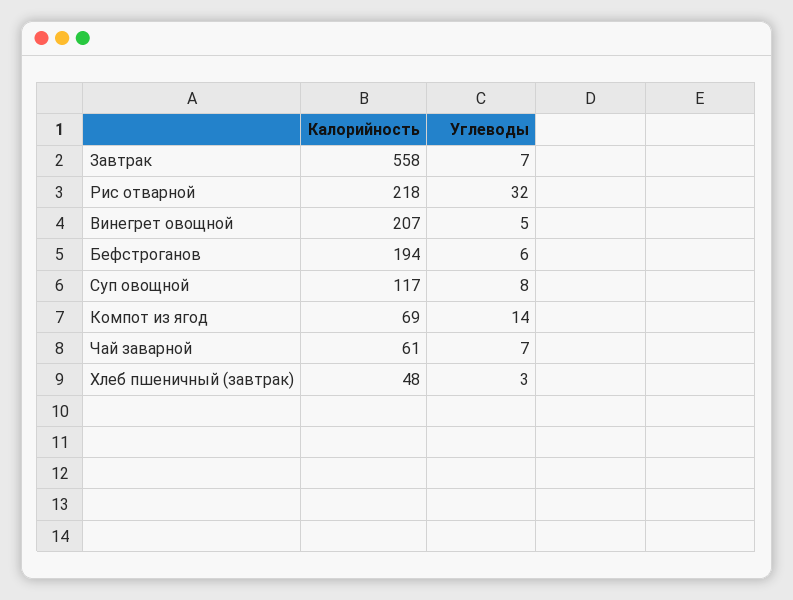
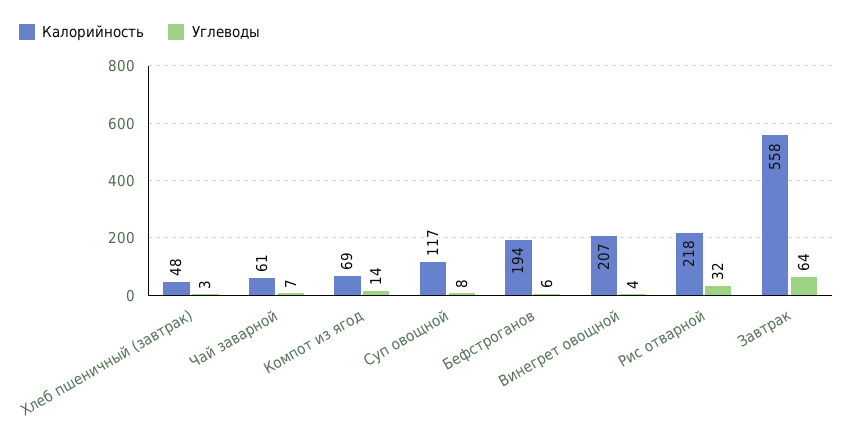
  {
    "Калорийность": {
      "Завтрак": 558,
      "Рис отварной": 218,
      "Винегрет овощной": 207,
      "Бефстроганов": 194,
      "Суп овощной": 117,
      "Компот из ягод": 69,
      "Чай заварной": 61,
      "Хлеб пшеничный (завтрак)": 48
    },
    "Углеводы": {
-     "Завтрак": 7,
+     "Завтрак": 64,
      "Рис отварной": 32,
-     "Винегрет овощной": 5,
+     "Винегрет овощной": 4,
      "Бефстроганов": 6,
      "Суп овощной": 8,
      "Компот из ягод": 14,
      "Чай заварной": 7,
      "Хлеб пшеничный (завтрак)": 3
    }
  }

